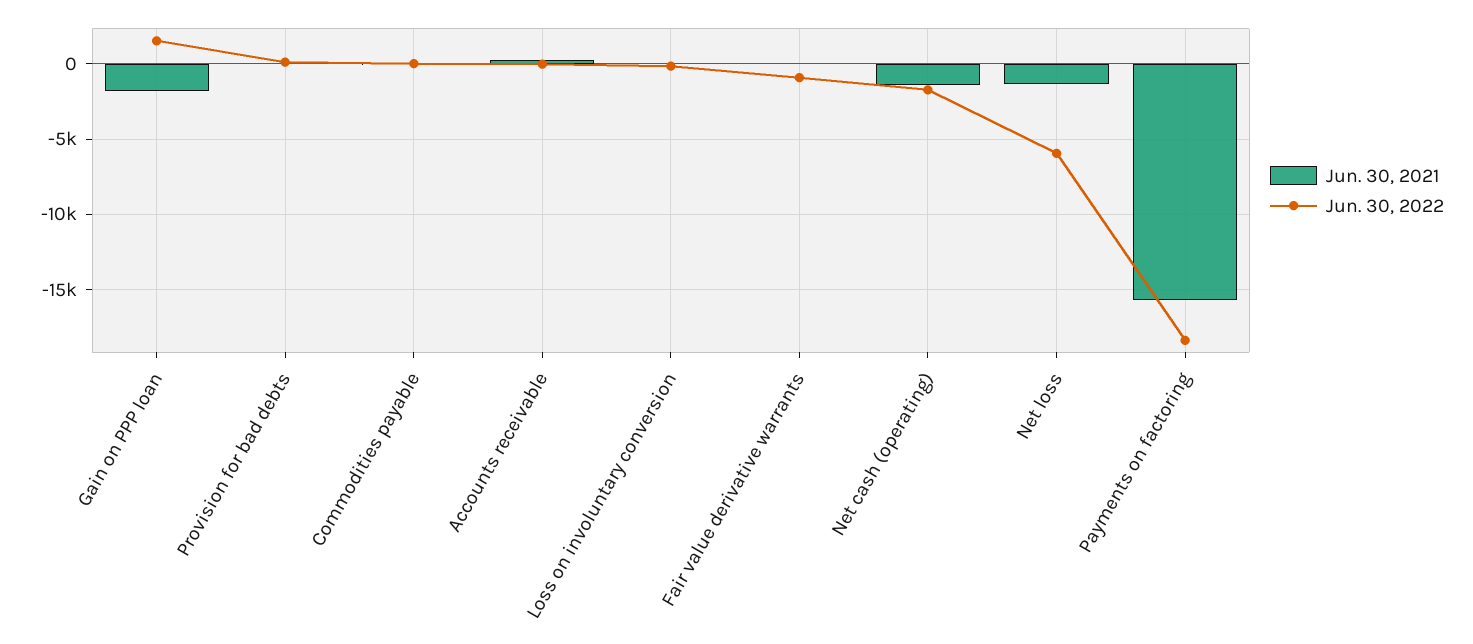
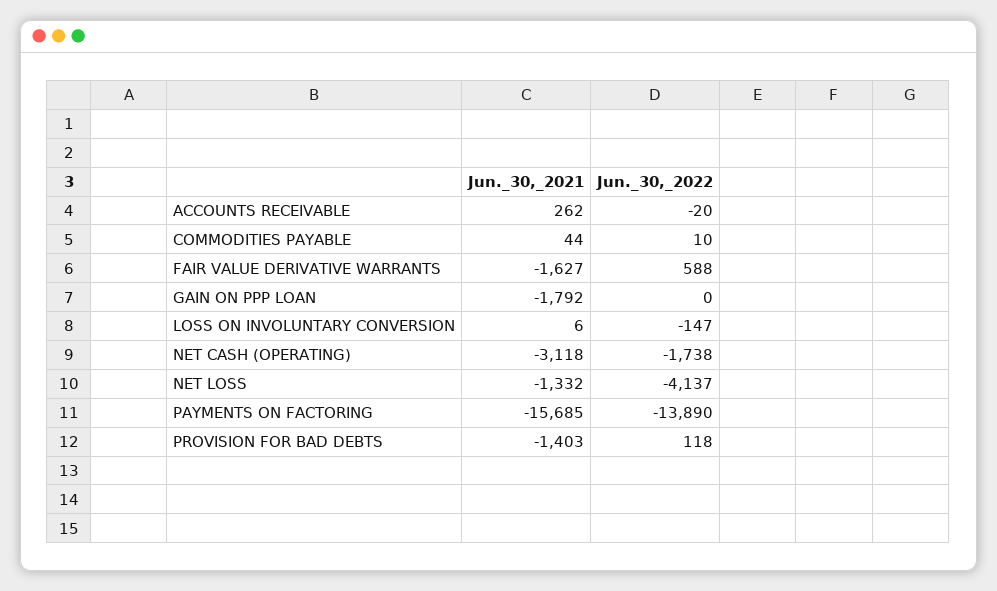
  {
    "Jun. 30, 2021": {
      "Gain on PPP loan": -1792,
-     "Provision for bad debts": 0,
+     "Provision for bad debts": -1403,
      "Commodities payable": 44,
      "Accounts receivable": 262,
      "Loss on involuntary conversion": 6,
-     "Fair value derivative warrants": 0,
+     "Fair value derivative warrants": -1627,
-     "Net cash (operating)": -1500,
+     "Net cash (operating)": -3118,
      "Net loss": -1332,
      "Payments on factoring": -15685
    },
    "Jun. 30, 2022": {
-     "Gain on PPP loan": 1500,
+     "Gain on PPP loan": 0,
      "Provision for bad debts": 118,
      "Commodities payable": 10,
      "Accounts receivable": -20,
      "Loss on involuntary conversion": -147,
-     "Fair value derivative warrants": -1000,
+     "Fair value derivative warrants": 588,
      "Net cash (operating)": -1738,
-     "Net loss": -6000,
+     "Net loss": -4137,
-     "Payments on factoring": -18500
+     "Payments on factoring": -13890
    }
  }

